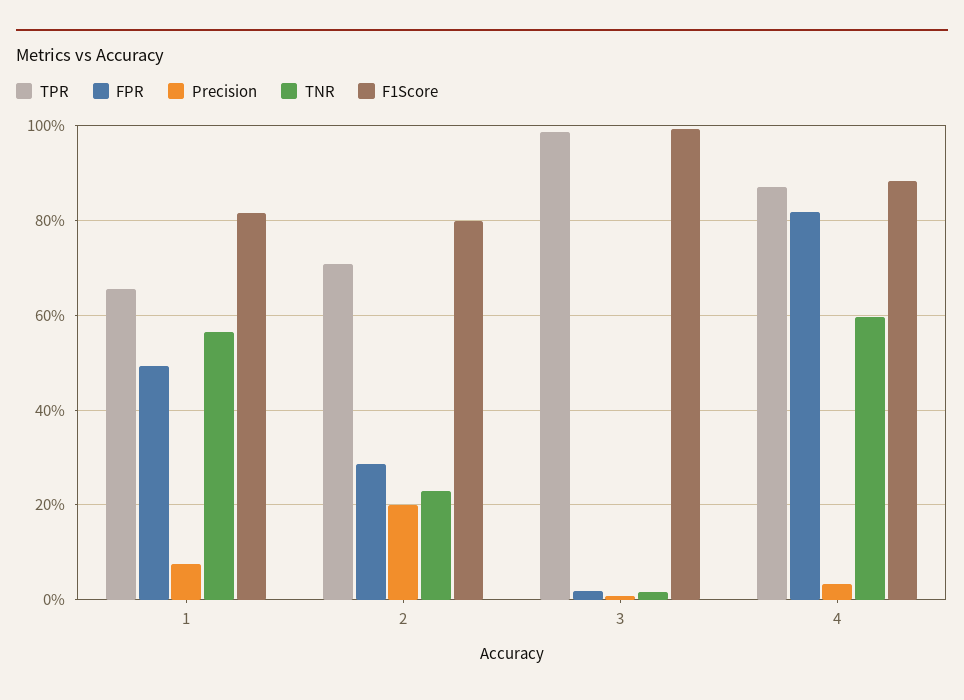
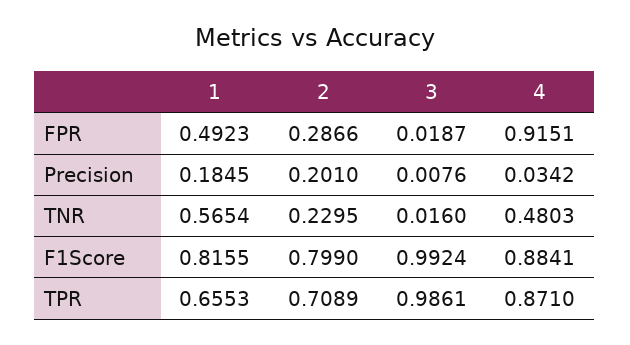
  {
    "TPR": {
      "1": 0.6553,
      "2": 0.7089,
      "3": 0.9861,
      "4": 0.871
    },
    "FPR": {
      "1": 0.4923,
      "2": 0.2866,
      "3": 0.0187,
-     "4": 0.82
+     "4": 0.9151
    },
    "Precision": {
-     "1": 0.08,
+     "1": 0.1845,
      "2": 0.201,
      "3": 0.0076,
      "4": 0.0342
    },
    "TNR": {
      "1": 0.5654,
      "2": 0.2295,
      "3": 0.016,
-     "4": 0.6
+     "4": 0.4803
    },
    "F1Score": {
      "1": 0.8155,
      "2": 0.799,
      "3": 0.9924,
      "4": 0.8841
    }
  }

